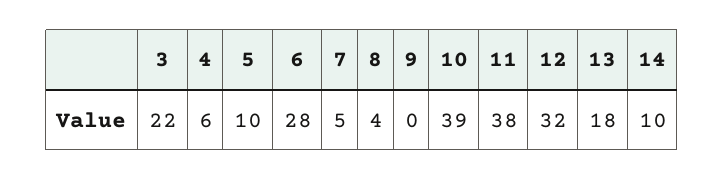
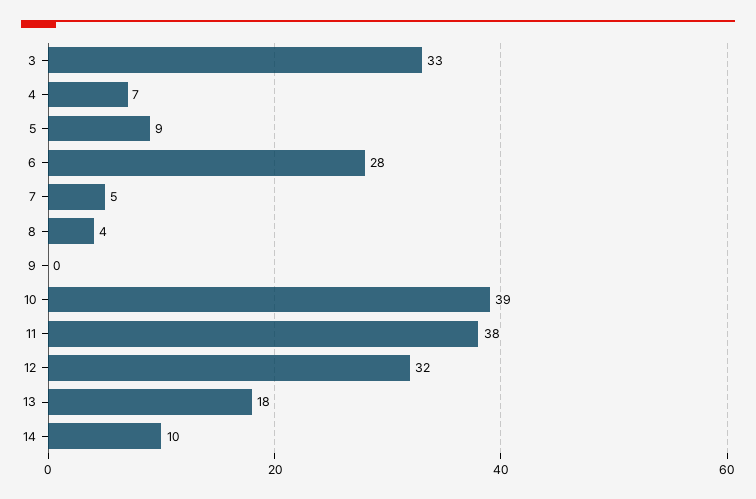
  {
-   "3": 22,
+   "3": 33,
-   "4": 6,
+   "4": 7,
-   "5": 10,
+   "5": 9,
    "6": 28,
    "7": 5,
    "8": 4,
    "9": 0,
    "10": 39,
    "11": 38,
    "12": 32,
    "13": 18,
    "14": 10
  }

